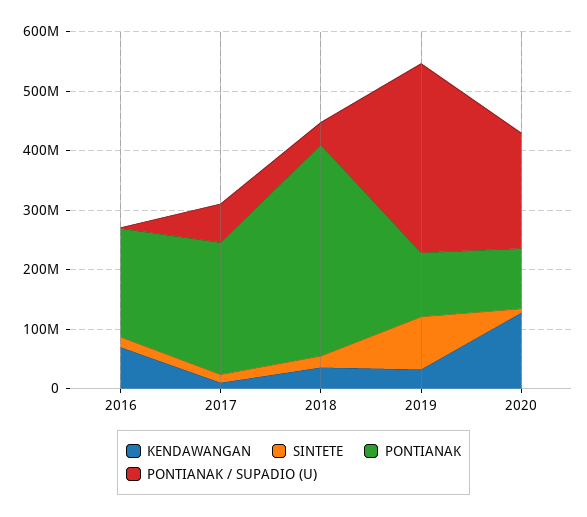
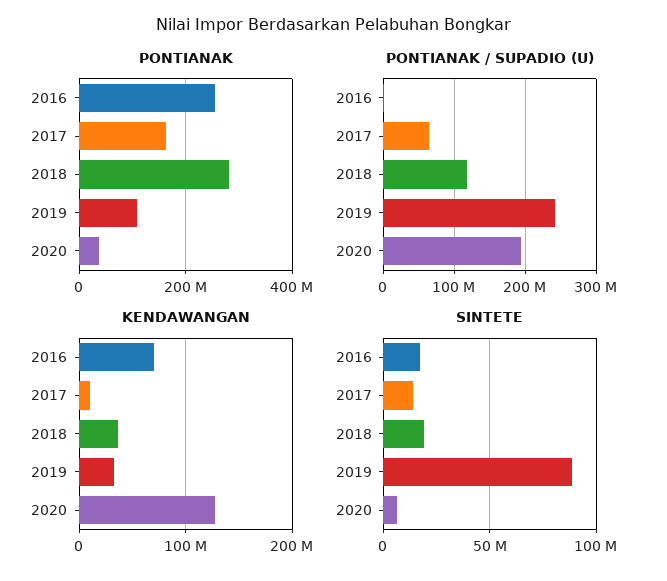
  {
    "KENDAWANGAN": {
      "2016": 70000000,
      "2017": 10000000,
      "2018": 40000000,
      "2019": 30000000,
      "2020": 130000000
    },
    "SINTETE": {
      "2016": 15000000,
      "2017": 15000000,
      "2018": 20000000,
      "2019": 90000000,
      "2020": 5000000
    },
    "PONTIANAK": {
-     "2016": 180000000,
+     "2016": 260000000,
-     "2017": 220000000,
+     "2017": 160000000,
-     "2018": 360000000,
+     "2018": 280000000,
      "2019": 100000000,
-     "2020": 100000000
+     "2020": 40000000
    },
    "PONTIANAK / SUPADIO (U)": {
      "2016": 0,
      "2017": 60000000,
-     "2018": 40000000,
+     "2018": 120000000,
-     "2019": 320000000,
+     "2019": 240000000,
      "2020": 190000000
    }
  }

